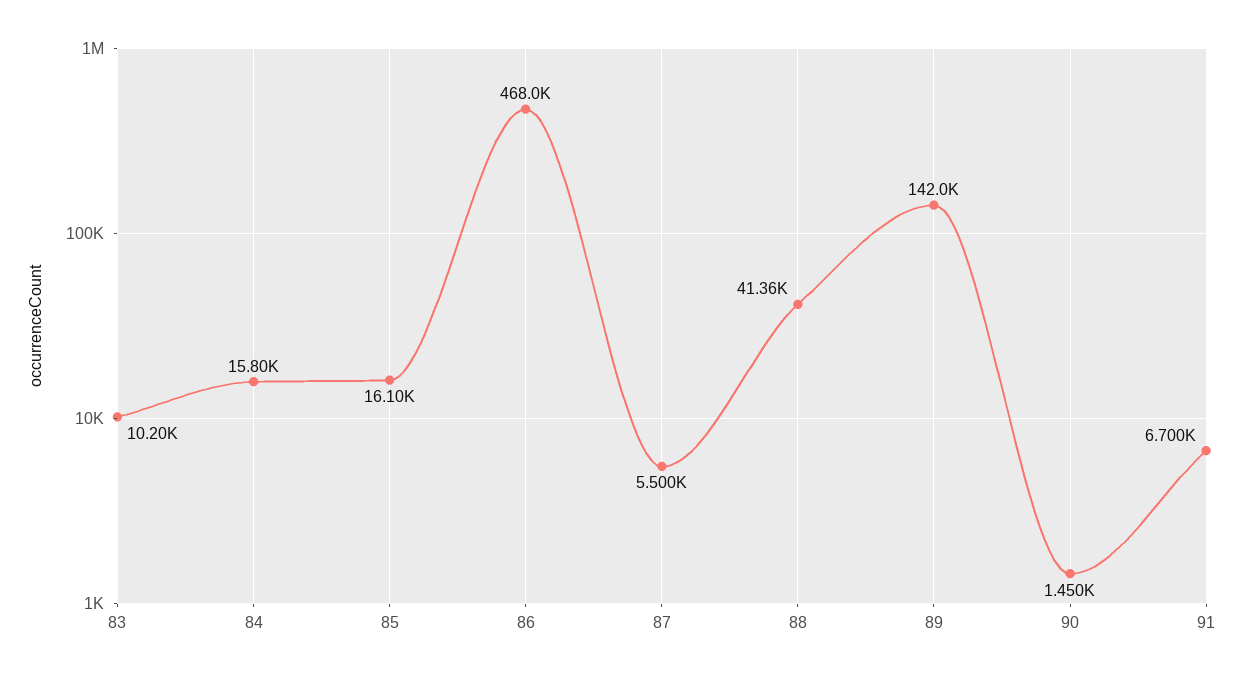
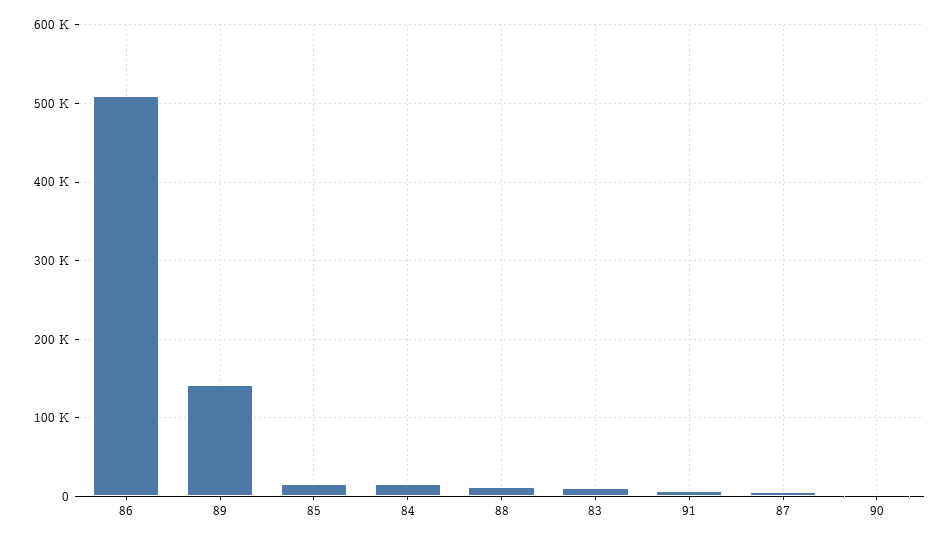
  {
    "83": 10200,
    "84": 15800,
    "85": 16100,
-   "86": 468000,
+   "86": 510000,
    "87": 5500,
-   "88": 41360,
+   "88": 10000,
    "89": 142000,
    "90": 1450,
    "91": 6700
  }

